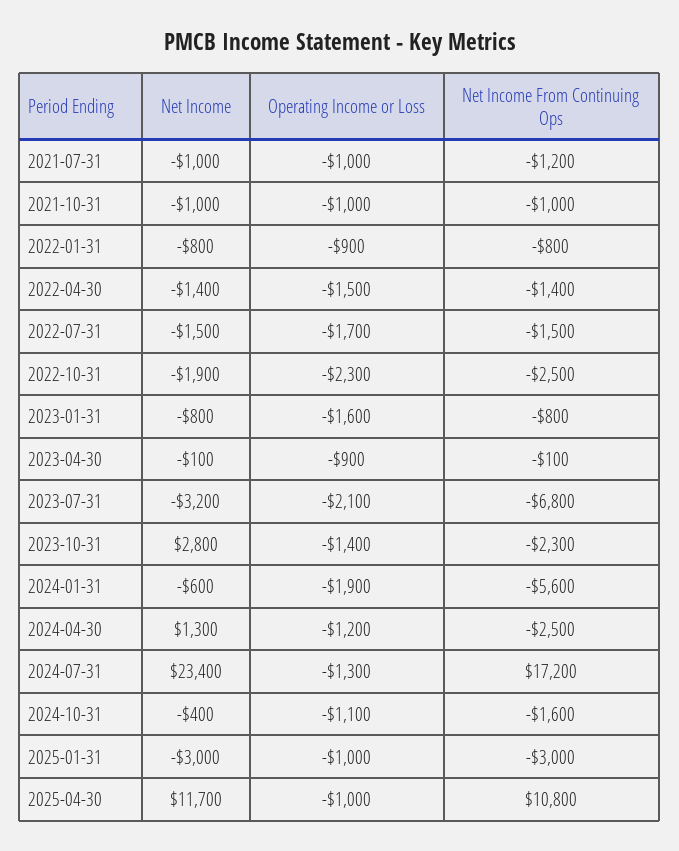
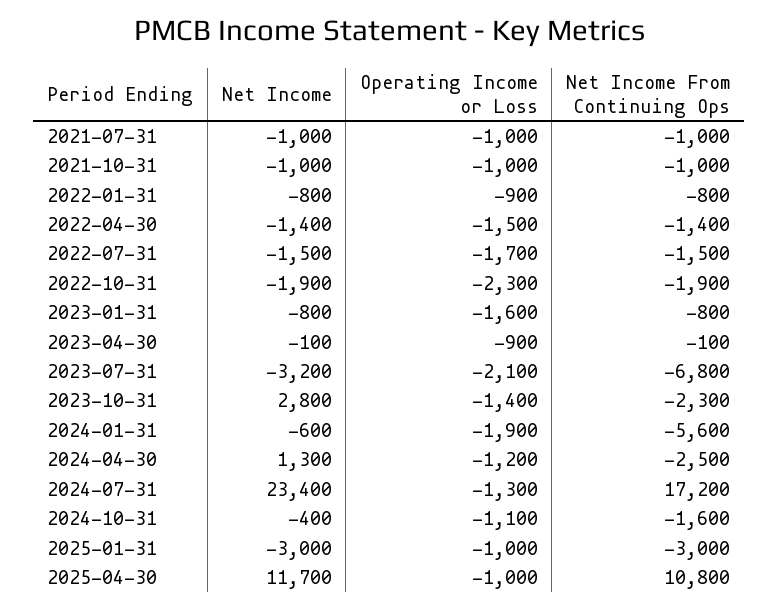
  {
    "Net Income": {
      "2021-07-31": -1000,
      "2021-10-31": -1000,
      "2022-01-31": -800,
      "2022-04-30": -1400,
      "2022-07-31": -1500,
      "2022-10-31": -1900,
      "2023-01-31": -800,
      "2023-04-30": -100,
      "2023-07-31": -3200,
      "2023-10-31": 2800,
      "2024-01-31": -600,
      "2024-04-30": 1300,
      "2024-07-31": 23400,
      "2024-10-31": -400,
      "2025-01-31": -3000,
      "2025-04-30": 11700
    },
    "Operating Income or Loss": {
      "2021-07-31": -1000,
      "2021-10-31": -1000,
      "2022-01-31": -900,
      "2022-04-30": -1500,
      "2022-07-31": -1700,
      "2022-10-31": -2300,
      "2023-01-31": -1600,
      "2023-04-30": -900,
      "2023-07-31": -2100,
      "2023-10-31": -1400,
      "2024-01-31": -1900,
      "2024-04-30": -1200,
      "2024-07-31": -1300,
      "2024-10-31": -1100,
      "2025-01-31": -1000,
      "2025-04-30": -1000
    },
    "Net Income From Continuing Ops": {
-     "2021-07-31": -1200,
+     "2021-07-31": -1000,
      "2021-10-31": -1000,
      "2022-01-31": -800,
      "2022-04-30": -1400,
      "2022-07-31": -1500,
-     "2022-10-31": -2500,
+     "2022-10-31": -1900,
      "2023-01-31": -800,
      "2023-04-30": -100,
      "2023-07-31": -6800,
      "2023-10-31": -2300,
      "2024-01-31": -5600,
      "2024-04-30": -2500,
      "2024-07-31": 17200,
      "2024-10-31": -1600,
      "2025-01-31": -3000,
      "2025-04-30": 10800
    }
  }

